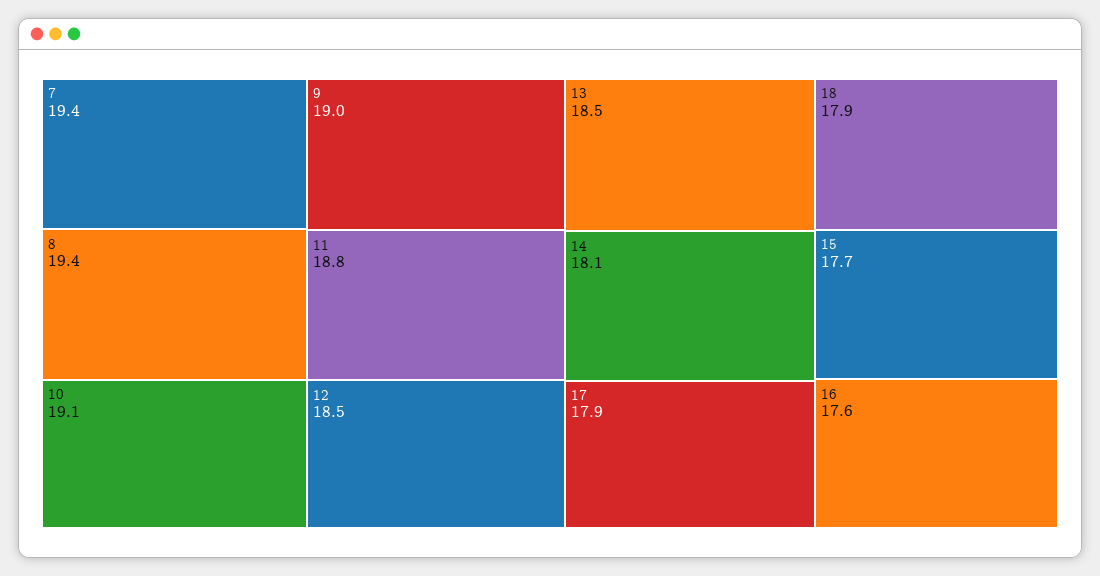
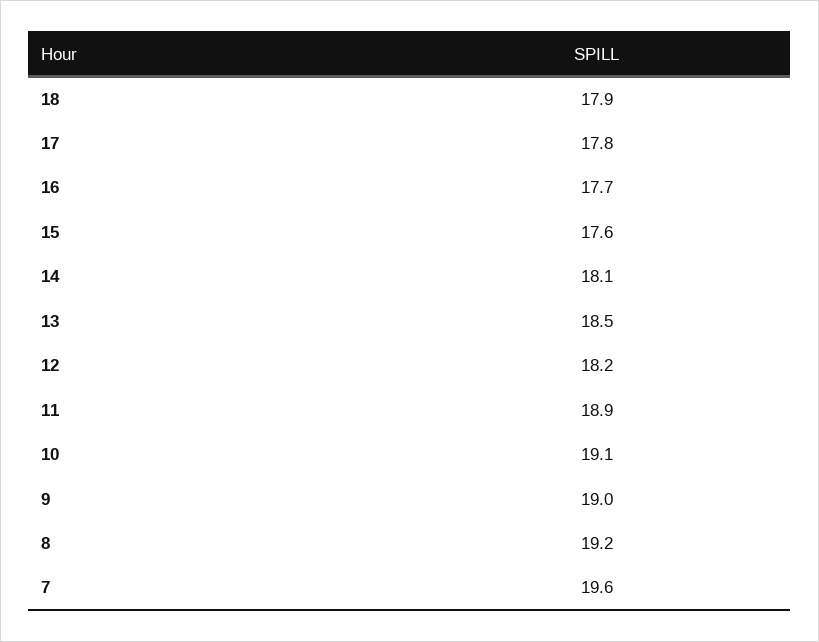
  {
-   "7": 19.4,
+   "7": 19.6,
-   "8": 19.4,
+   "8": 19.2,
    "10": 19.1,
    "9": 19,
-   "11": 18.8,
+   "11": 18.9,
-   "12": 18.5,
+   "12": 18.2,
    "13": 18.5,
    "14": 18.1,
-   "17": 17.9,
+   "17": 17.8,
    "18": 17.9,
-   "15": 17.7,
+   "15": 17.6,
-   "16": 17.6
+   "16": 17.7
  }

